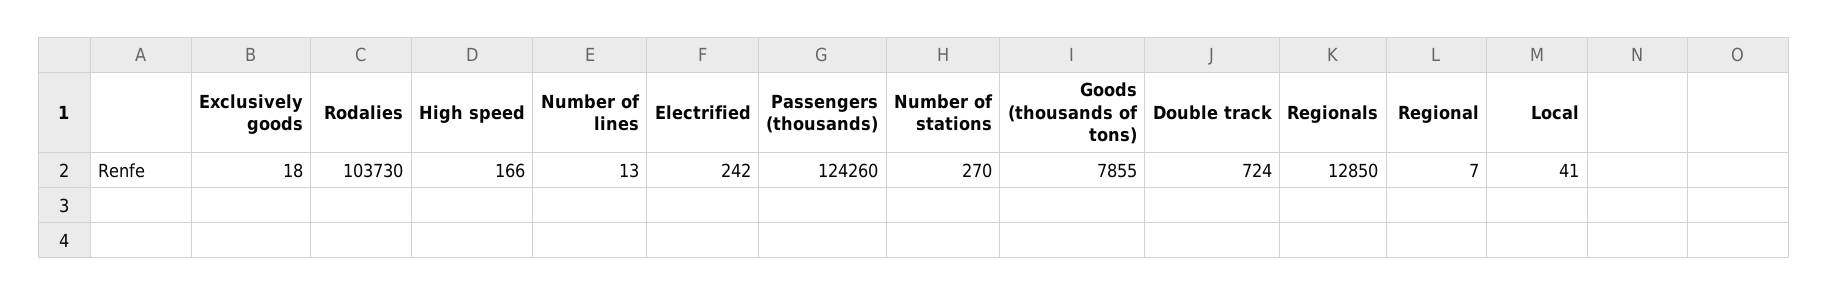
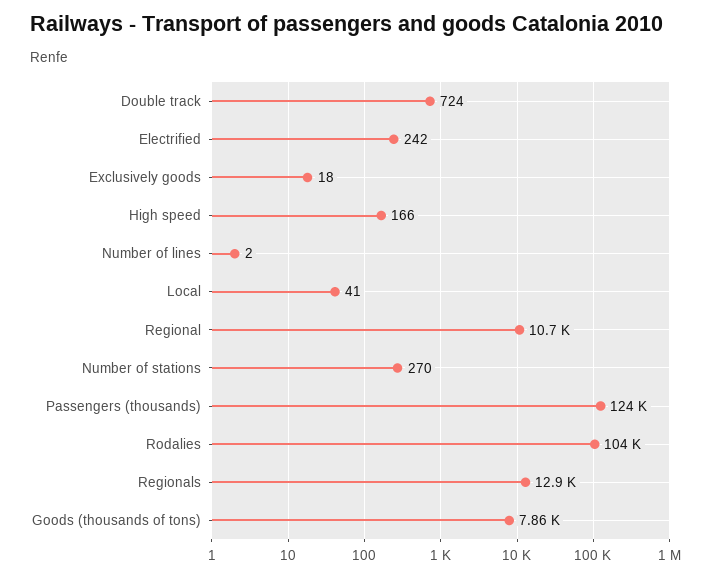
  {
    "Exclusively goods": 18,
    "Rodalies": 103730,
    "High speed": 166,
-   "Number of lines": 13,
+   "Number of lines": 2,
    "Electrified": 242,
    "Passengers (thousands)": 124260,
    "Number of stations": 270,
    "Goods (thousands of tons)": 7855,
    "Double track": 724,
    "Regionals": 12850,
-   "Regional": 7,
+   "Regional": 10700,
    "Local": 41
  }

